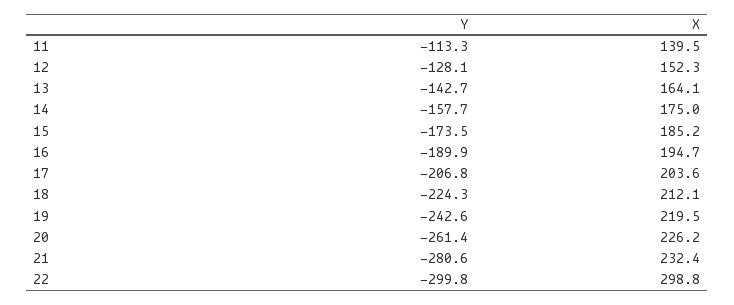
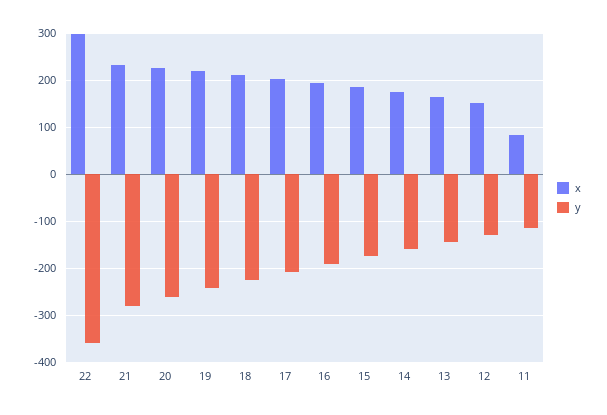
  {
    "Y": {
      "11": -113.3,
      "12": -128.1,
      "13": -142.7,
      "14": -157.7,
      "15": -173.5,
      "16": -189.9,
      "17": -206.8,
      "18": -224.3,
      "19": -242.6,
      "20": -261.4,
      "21": -280.6,
-     "22": -299.8
+     "22": -360
    },
    "X": {
-     "11": 139.5,
+     "11": 80,
      "12": 152.3,
      "13": 164.1,
      "14": 175,
      "15": 185.2,
      "16": 194.7,
      "17": 203.6,
      "18": 212.1,
      "19": 219.5,
      "20": 226.2,
      "21": 232.4,
      "22": 298.8
    }
  }

